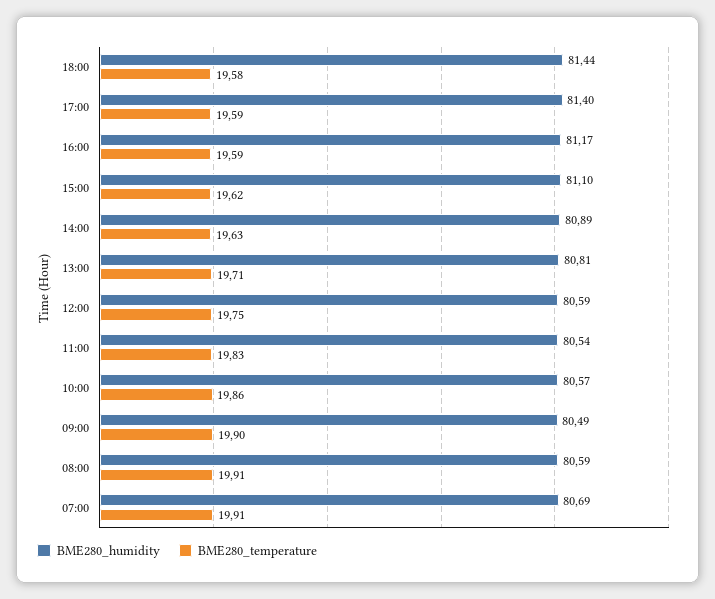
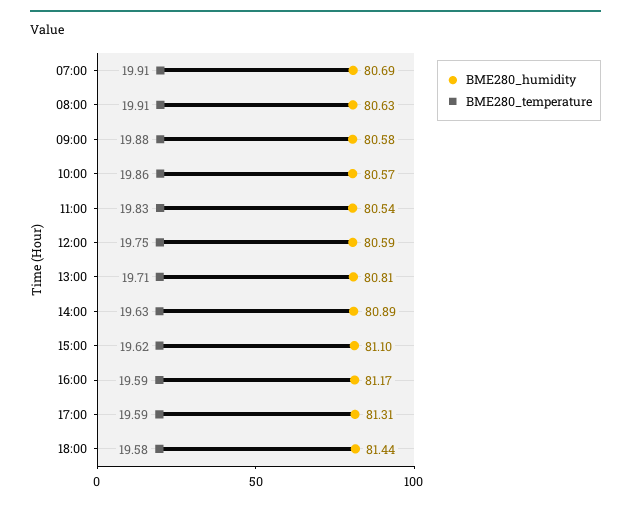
  {
    "BME280_humidity": {
      "18:00": 81.44,
-     "17:00": 81.4,
+     "17:00": 81.31,
      "16:00": 81.17,
      "15:00": 81.1,
      "14:00": 80.89,
      "13:00": 80.81,
      "12:00": 80.59,
      "11:00": 80.54,
      "10:00": 80.57,
-     "09:00": 80.49,
+     "09:00": 80.58,
-     "08:00": 80.59,
+     "08:00": 80.63,
      "07:00": 80.69
    },
    "BME280_temperature": {
      "18:00": 19.58,
      "17:00": 19.59,
      "16:00": 19.59,
      "15:00": 19.62,
      "14:00": 19.63,
      "13:00": 19.71,
      "12:00": 19.75,
      "11:00": 19.83,
      "10:00": 19.86,
-     "09:00": 19.9,
+     "09:00": 19.88,
      "08:00": 19.91,
      "07:00": 19.91
    }
  }

